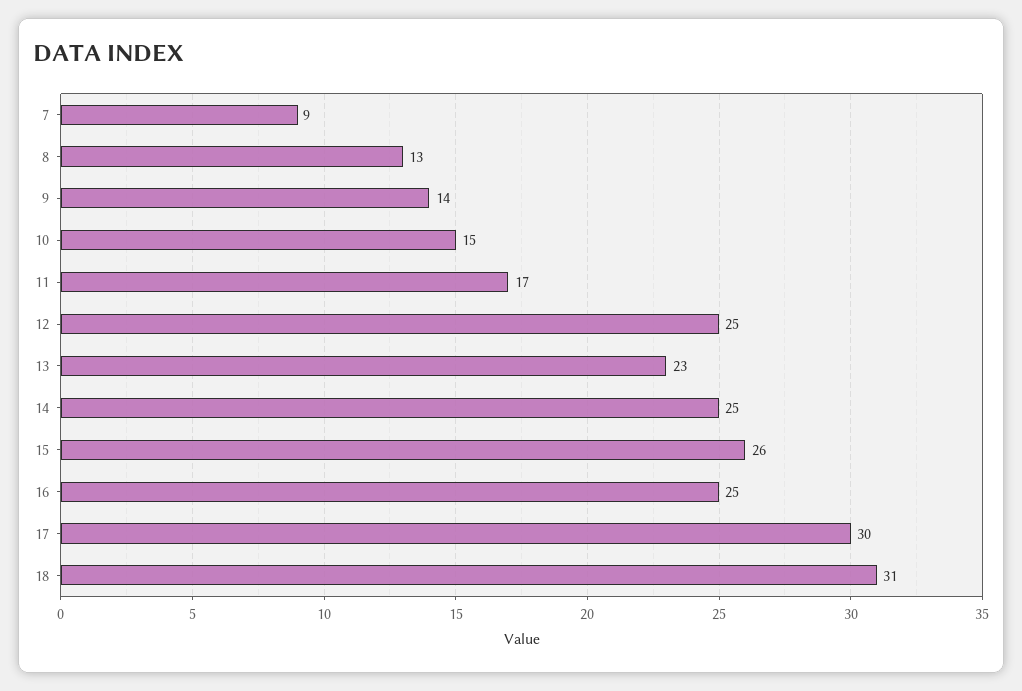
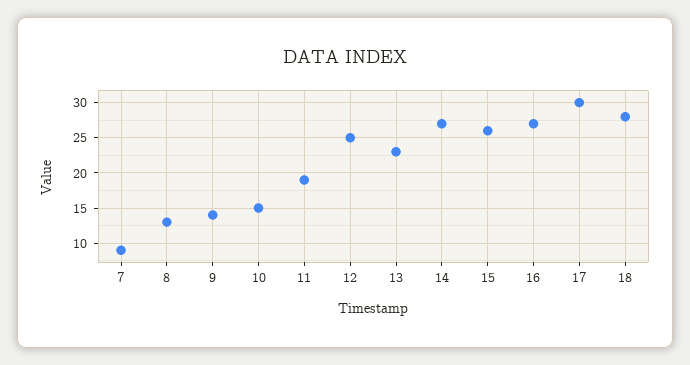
  {
    "7": 9,
    "8": 13,
    "9": 14,
    "10": 15,
-   "11": 17,
+   "11": 19,
    "12": 25,
    "13": 23,
-   "14": 25,
+   "14": 27,
    "15": 26,
-   "16": 25,
+   "16": 27,
    "17": 30,
-   "18": 31
+   "18": 28
  }

